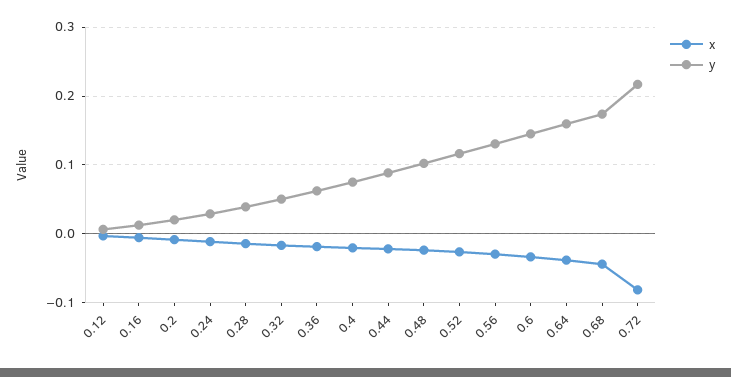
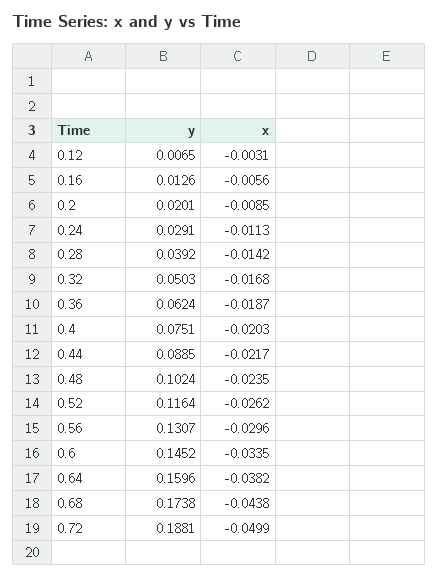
  {
    "x": {
      "0.12": -0.0031,
      "0.16": -0.0056,
      "0.2": -0.0085,
      "0.24": -0.0113,
      "0.28": -0.0142,
      "0.32": -0.0168,
      "0.36": -0.0187,
      "0.4": -0.0203,
      "0.44": -0.0217,
      "0.48": -0.0235,
      "0.52": -0.0262,
      "0.56": -0.0296,
      "0.6": -0.0335,
      "0.64": -0.0382,
      "0.68": -0.0438,
-     "0.72": -0.08
+     "0.72": -0.0499
    },
    "y": {
      "0.12": 0.0065,
      "0.16": 0.0126,
      "0.2": 0.0201,
      "0.24": 0.0291,
      "0.28": 0.0392,
      "0.32": 0.0503,
      "0.36": 0.0624,
      "0.4": 0.0751,
      "0.44": 0.0885,
      "0.48": 0.1024,
      "0.52": 0.1164,
      "0.56": 0.1307,
      "0.6": 0.1452,
      "0.64": 0.1596,
      "0.68": 0.1738,
-     "0.72": 0.22
+     "0.72": 0.1881
    }
  }

